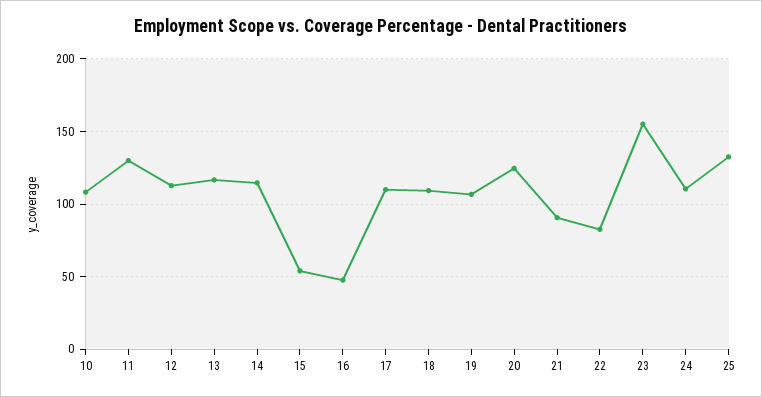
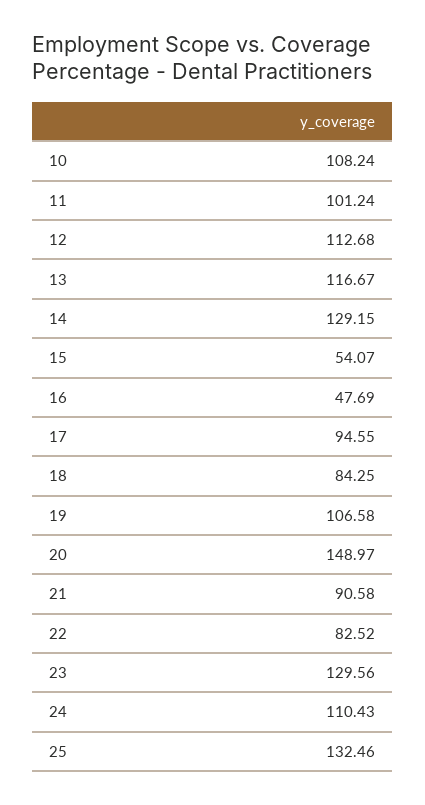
  {
    "10": 108.24,
-   "11": 130,
+   "11": 101.24,
    "12": 112.68,
    "13": 116.67,
-   "14": 115,
+   "14": 129.15,
    "15": 54.07,
    "16": 47.69,
-   "17": 110,
+   "17": 94.55,
-   "18": 110,
+   "18": 84.25,
    "19": 106.58,
-   "20": 125,
+   "20": 148.97,
    "21": 90.58,
    "22": 82.52,
-   "23": 155,
+   "23": 129.56,
    "24": 110.43,
    "25": 132.46
  }

